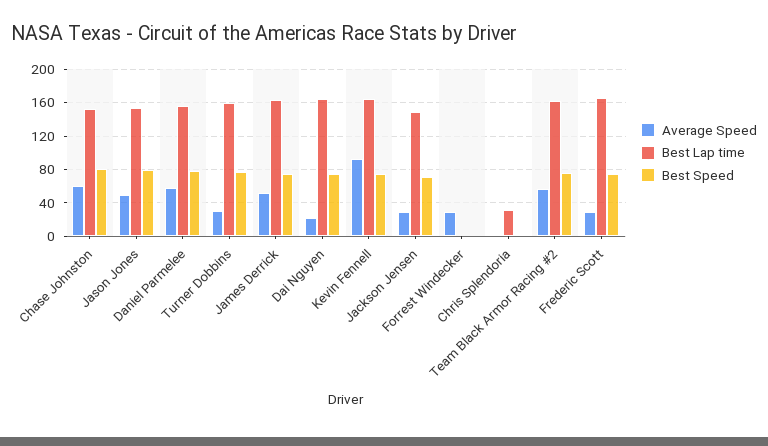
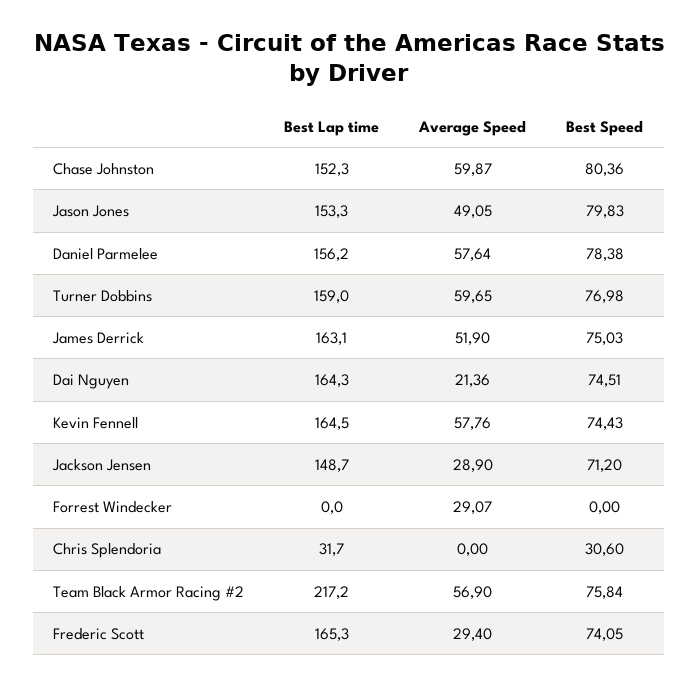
  {
    "Average Speed": {
      "Chase Johnston": 59.87,
      "Jason Jones": 49.05,
      "Daniel Parmelee": 57.64,
-     "Turner Dobbins": 30,
+     "Turner Dobbins": 59.65,
      "James Derrick": 51.9,
      "Dai Nguyen": 21.36,
-     "Kevin Fennell": 90,
+     "Kevin Fennell": 57.76,
      "Jackson Jensen": 28.9,
      "Forrest Windecker": 29.07,
      "Chris Splendoria": 0,
      "Team Black Armor Racing #2": 56.9,
      "Frederic Scott": 29.4
    },
    "Best Lap time": {
      "Chase Johnston": 152.3,
      "Jason Jones": 153.3,
      "Daniel Parmelee": 156.2,
      "Turner Dobbins": 159,
      "James Derrick": 163.1,
      "Dai Nguyen": 164.3,
      "Kevin Fennell": 164.5,
      "Jackson Jensen": 148.7,
      "Forrest Windecker": 0,
      "Chris Splendoria": 31.7,
-     "Team Black Armor Racing #2": 160,
+     "Team Black Armor Racing #2": 217.2,
      "Frederic Scott": 165.3
    },
    "Best Speed": {
      "Chase Johnston": 80.36,
      "Jason Jones": 79.83,
      "Daniel Parmelee": 78.38,
      "Turner Dobbins": 76.98,
      "James Derrick": 75.03,
      "Dai Nguyen": 74.51,
      "Kevin Fennell": 74.43,
      "Jackson Jensen": 71.2,
      "Forrest Windecker": 0,
-     "Chris Splendoria": 0,
+     "Chris Splendoria": 30.6,
      "Team Black Armor Racing #2": 75.84,
      "Frederic Scott": 74.05
    }
  }

